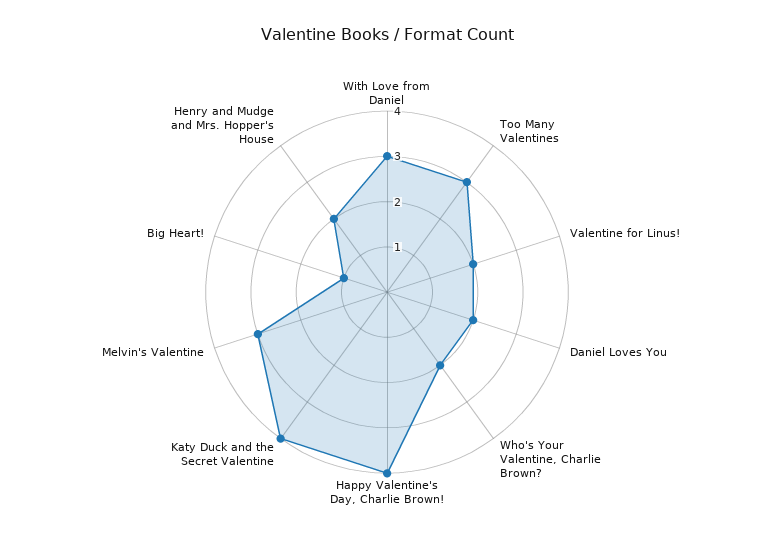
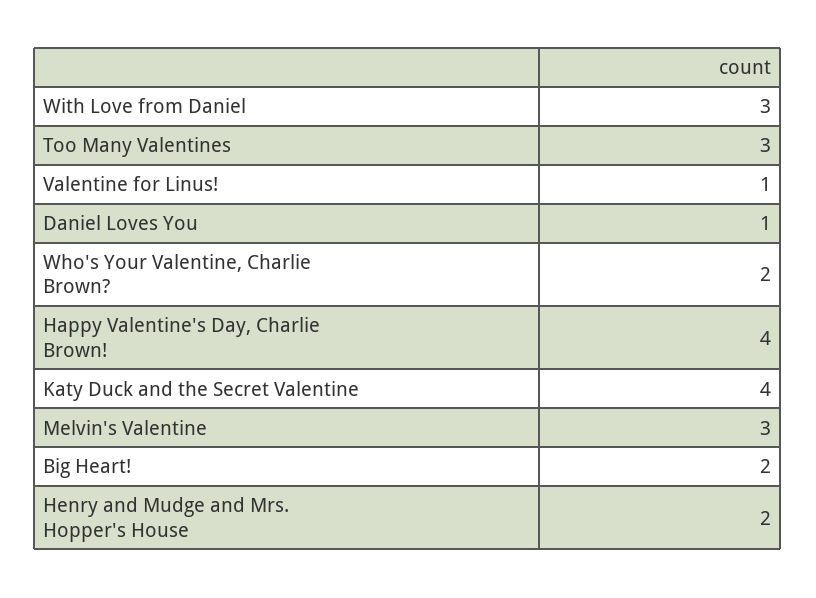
  {
    "With Love from Daniel": 3,
    "Too Many Valentines": 3,
-   "Valentine for Linus!": 2,
+   "Valentine for Linus!": 1,
-   "Daniel Loves You": 2,
+   "Daniel Loves You": 1,
    "Who's Your Valentine, Charlie Brown?": 2,
    "Happy Valentine's Day, Charlie Brown!": 4,
    "Katy Duck and the Secret Valentine": 4,
    "Melvin's Valentine": 3,
-   "Big Heart!": 1,
+   "Big Heart!": 2,
    "Henry and Mudge and Mrs. Hopper's House": 2
  }

